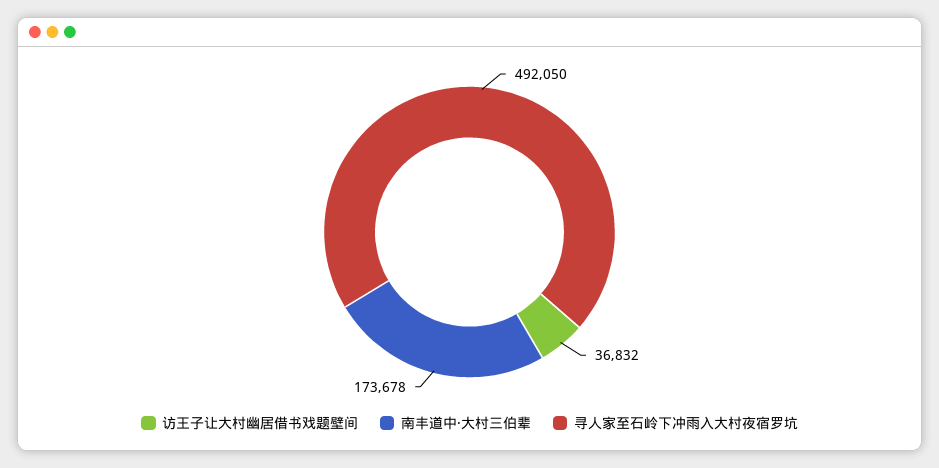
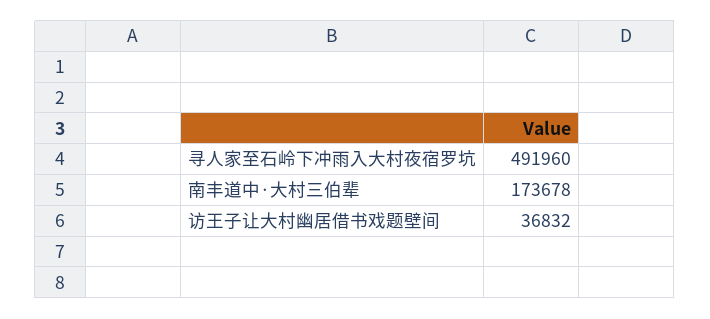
  {
    "访王子让大村幽居借书戏题壁间": 36832,
    "南丰道中·大村三伯辈": 173678,
-   "寻人家至石岭下冲雨入大村夜宿罗坑": 492050
+   "寻人家至石岭下冲雨入大村夜宿罗坑": 491960
  }

